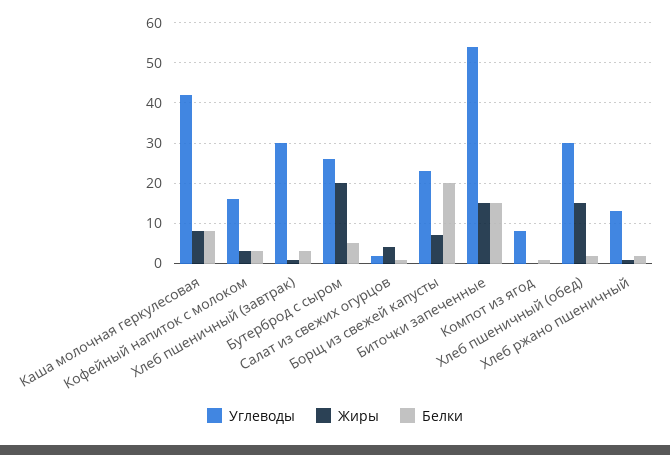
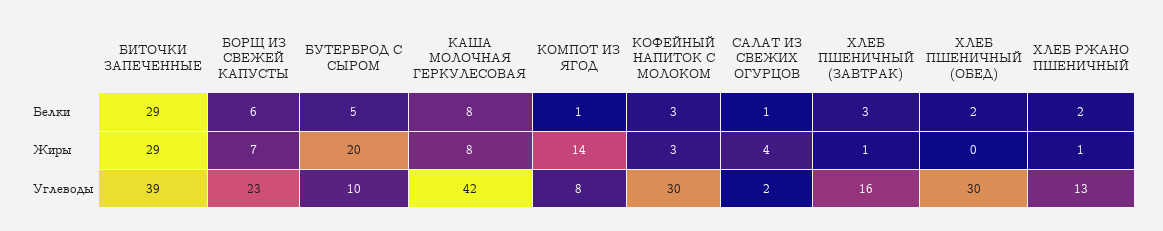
  {
    "Углеводы": {
      "Каша молочная геркулесовая": 42,
-     "Кофейный напиток с молоком": 15,
+     "Кофейный напиток с молоком": 30,
-     "Хлеб пшеничный (завтрак)": 30,
+     "Хлеб пшеничный (завтрак)": 16,
-     "Бутерброд с сыром": 25,
+     "Бутерброд с сыром": 10,
      "Салат из свежих огурцов": 2,
      "Борщ из свежей капусты": 23,
-     "Биточки запеченные": 55,
+     "Биточки запеченные": 39,
      "Компот из ягод": 8,
      "Хлеб пшеничный (обед)": 30,
      "Хлеб ржано пшеничный": 13
    },
    "Жиры": {
      "Каша молочная геркулесовая": 8,
      "Кофейный напиток с молоком": 3,
      "Хлеб пшеничный (завтрак)": 1,
      "Бутерброд с сыром": 20,
      "Салат из свежих огурцов": 4,
      "Борщ из свежей капусты": 7,
-     "Биточки запеченные": 15,
+     "Биточки запеченные": 29,
-     "Компот из ягод": 0,
+     "Компот из ягод": 14,
-     "Хлеб пшеничный (обед)": 15,
+     "Хлеб пшеничный (обед)": 0,
      "Хлеб ржано пшеничный": 1
    },
    "Белки": {
      "Каша молочная геркулесовая": 8,
      "Кофейный напиток с молоком": 3,
      "Хлеб пшеничный (завтрак)": 3,
      "Бутерброд с сыром": 5,
      "Салат из свежих огурцов": 1,
-     "Борщ из свежей капусты": 20,
+     "Борщ из свежей капусты": 6,
-     "Биточки запеченные": 15,
+     "Биточки запеченные": 29,
      "Компот из ягод": 1,
      "Хлеб пшеничный (обед)": 2,
      "Хлеб ржано пшеничный": 2
    }
  }

